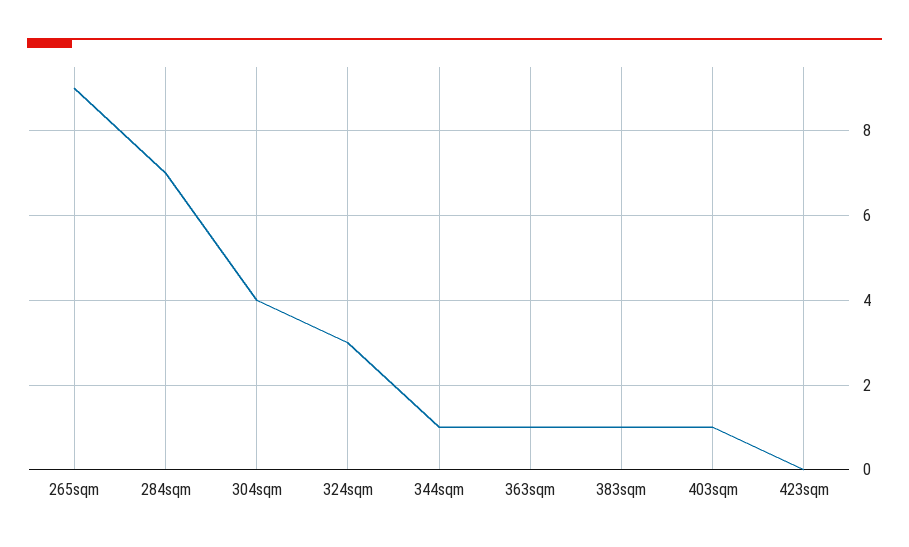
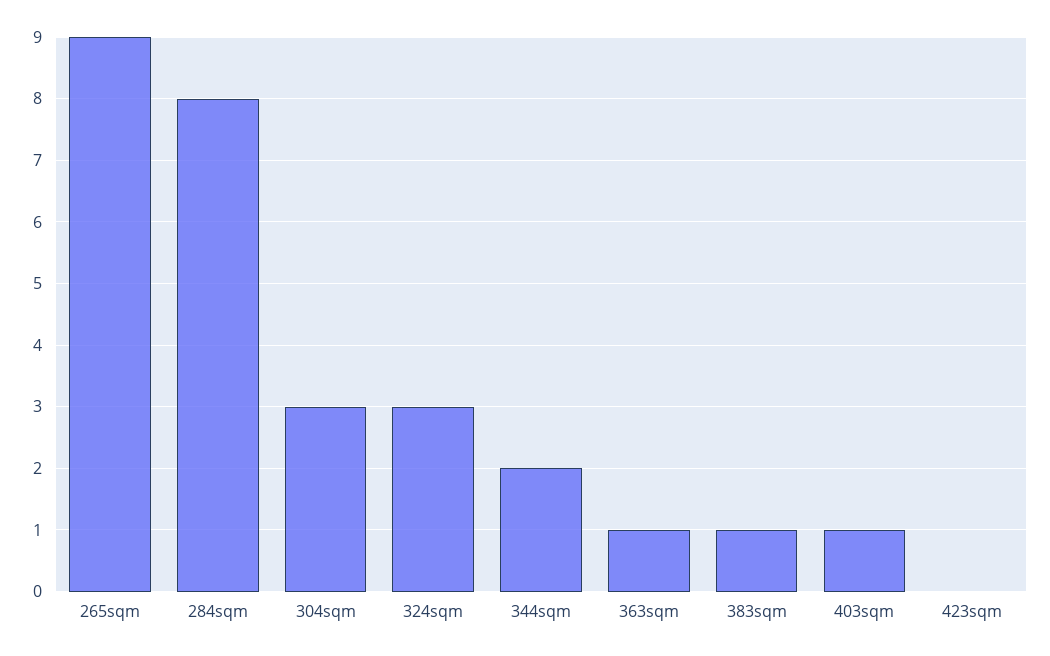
  {
    "265sqm": 9,
-   "284sqm": 7,
+   "284sqm": 8,
-   "304sqm": 4,
+   "304sqm": 3,
    "324sqm": 3,
-   "344sqm": 1,
+   "344sqm": 2,
    "363sqm": 1,
    "383sqm": 1,
    "403sqm": 1,
    "423sqm": 0
  }

